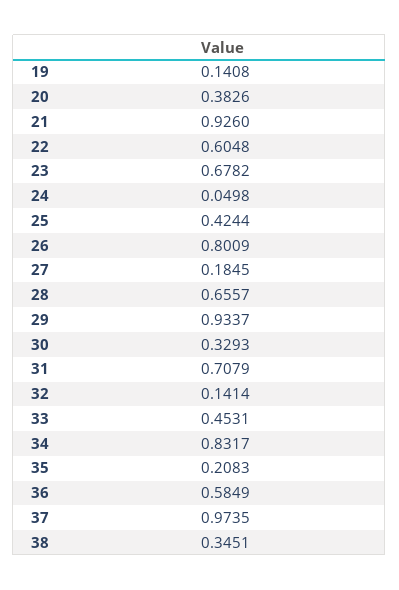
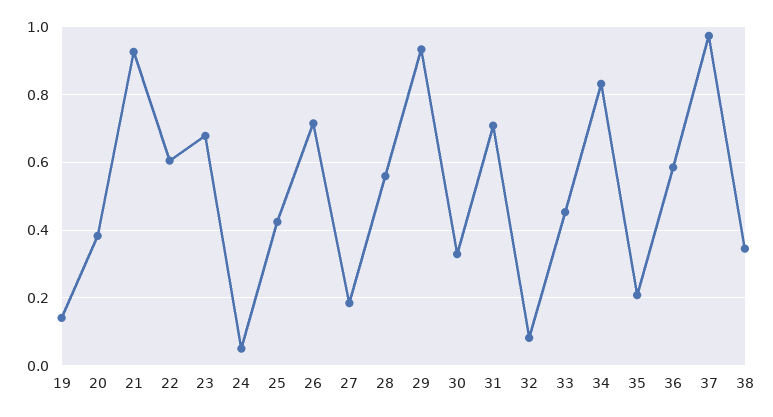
  {
    "19": 0.1408,
    "20": 0.3826,
    "21": 0.926,
    "22": 0.6048,
    "23": 0.6782,
    "24": 0.0498,
    "25": 0.4244,
-   "26": 0.8009,
+   "26": 0.72,
    "27": 0.1845,
-   "28": 0.6557,
+   "28": 0.56,
    "29": 0.9337,
    "30": 0.3293,
    "31": 0.7079,
-   "32": 0.1414,
+   "32": 0.08,
    "33": 0.4531,
    "34": 0.8317,
    "35": 0.2083,
    "36": 0.5849,
    "37": 0.9735,
    "38": 0.3451
  }

